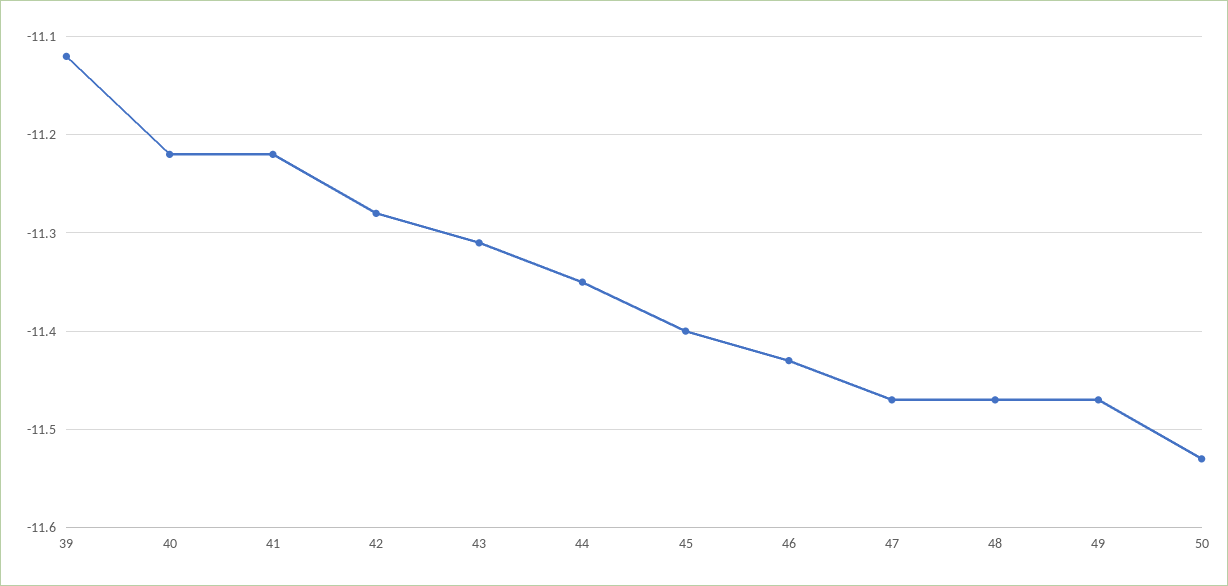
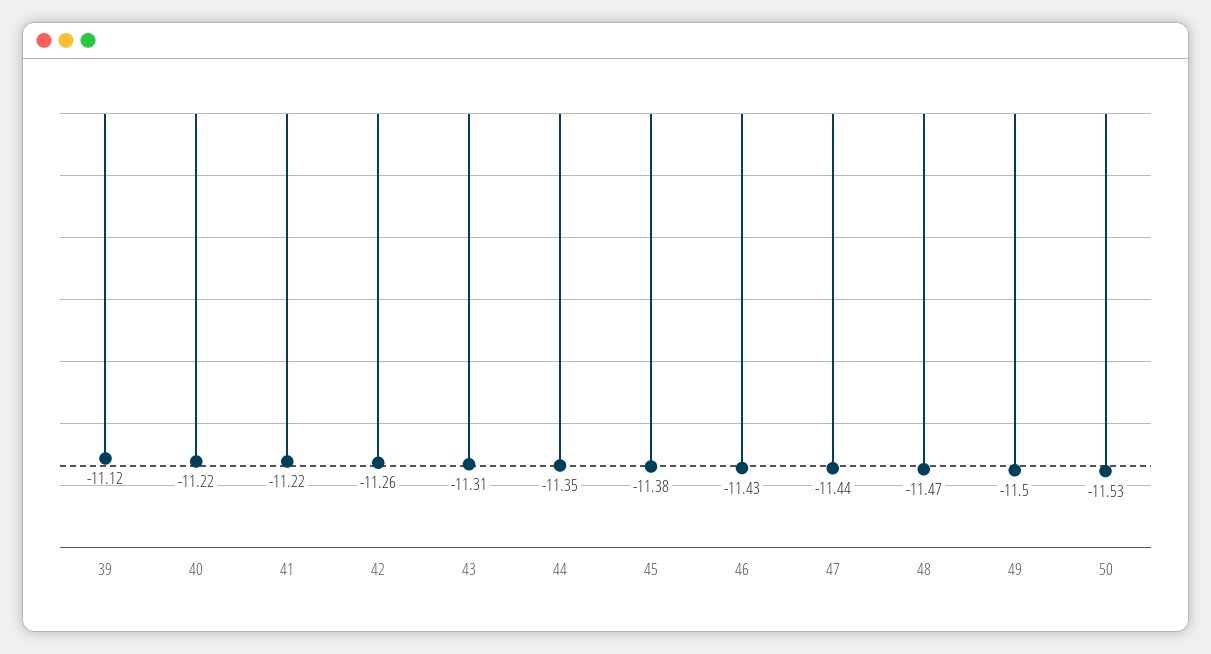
  {
    "39": -11.12,
    "40": -11.22,
    "41": -11.22,
-   "42": -11.28,
+   "42": -11.26,
    "43": -11.31,
    "44": -11.35,
-   "45": -11.4,
+   "45": -11.38,
    "46": -11.43,
-   "47": -11.47,
+   "47": -11.44,
    "48": -11.47,
-   "49": -11.47,
+   "49": -11.5,
    "50": -11.53
  }

